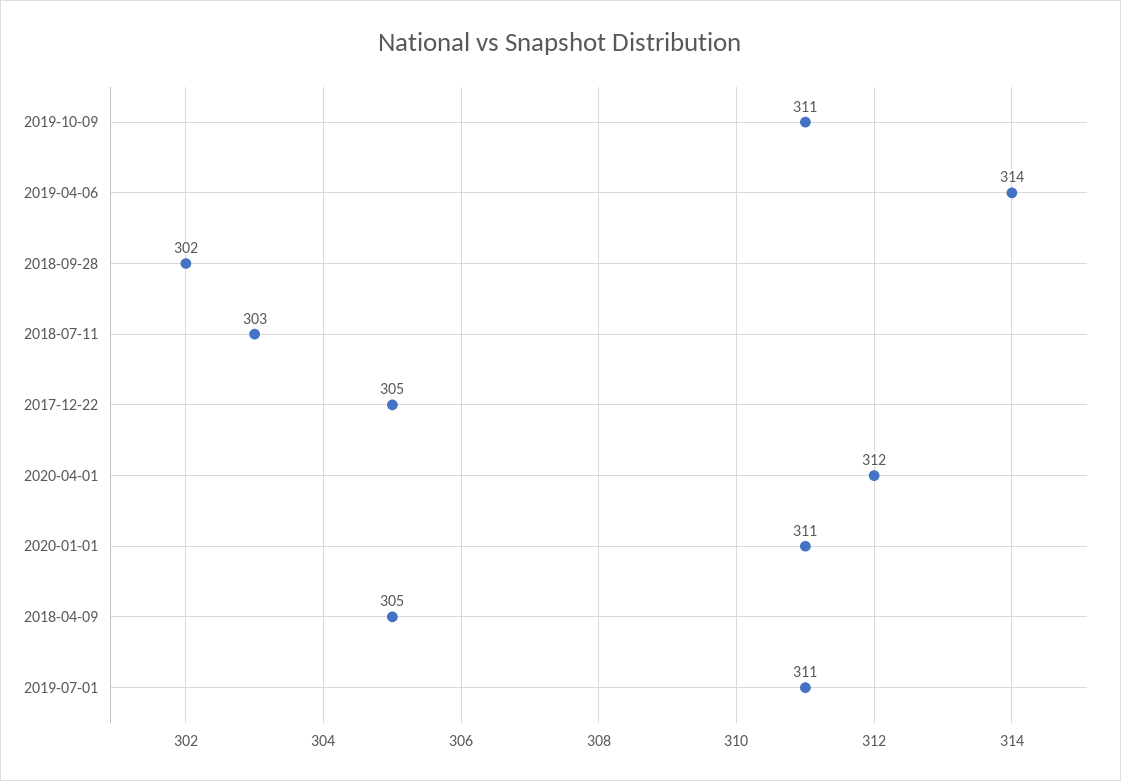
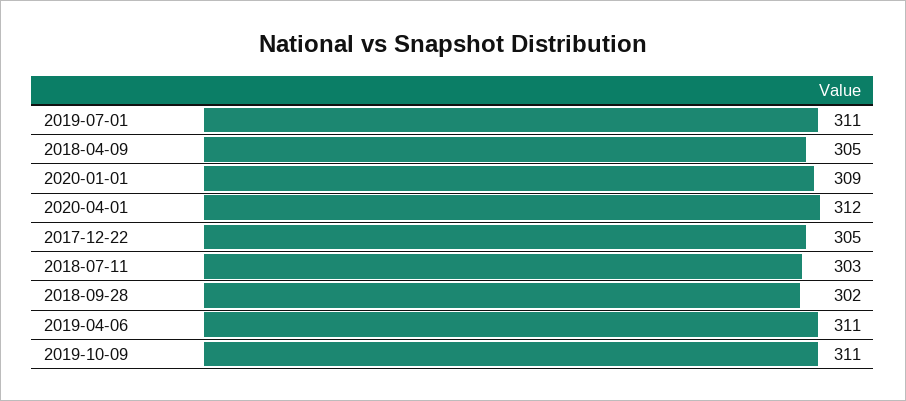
  {
    "2019-10-09": 311,
-   "2019-04-06": 314,
+   "2019-04-06": 311,
    "2018-09-28": 302,
    "2018-07-11": 303,
    "2017-12-22": 305,
    "2020-04-01": 312,
-   "2020-01-01": 311,
+   "2020-01-01": 309,
    "2018-04-09": 305,
    "2019-07-01": 311
  }

